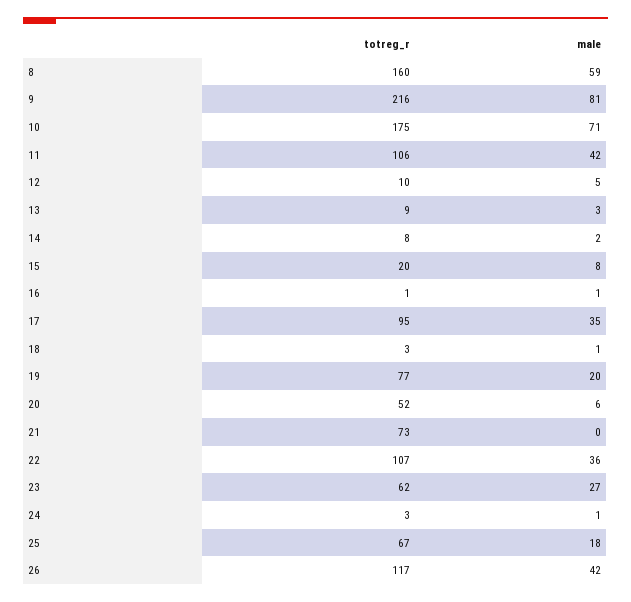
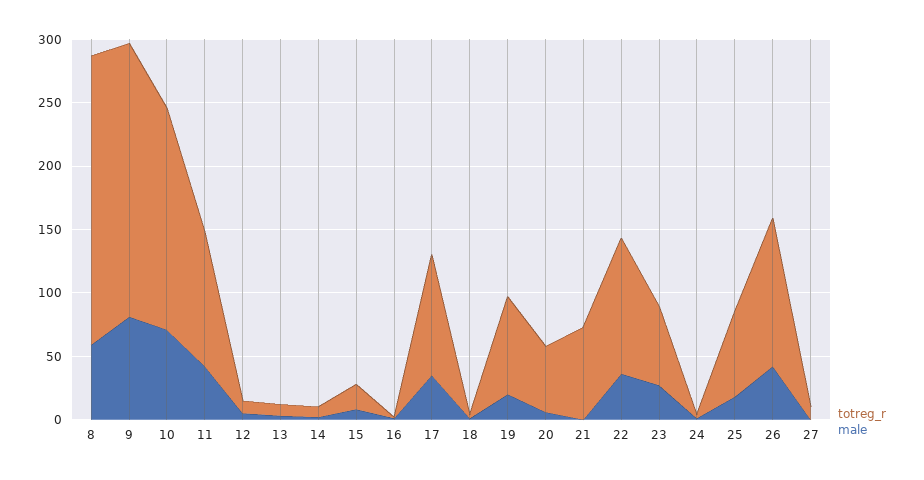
  {
    "totreg_r": {
-     "8": 160,
+     "8": 230,
      "9": 216,
      "10": 175,
      "11": 106,
      "12": 10,
      "13": 9,
      "14": 8,
      "15": 20,
      "16": 1,
      "17": 95,
      "18": 3,
      "19": 77,
      "20": 52,
      "21": 73,
      "22": 107,
      "23": 62,
      "24": 3,
      "25": 67,
-     "26": 117
+     "26": 117,
+     "27": 10
    },
    "male": {
      "8": 59,
      "9": 81,
      "10": 71,
      "11": 42,
      "12": 5,
      "13": 3,
      "14": 2,
      "15": 8,
      "16": 1,
      "17": 35,
      "18": 1,
      "19": 20,
      "20": 6,
      "21": 0,
      "22": 36,
      "23": 27,
      "24": 1,
      "25": 18,
-     "26": 42
+     "26": 42,
+     "27": 0
    }
  }

